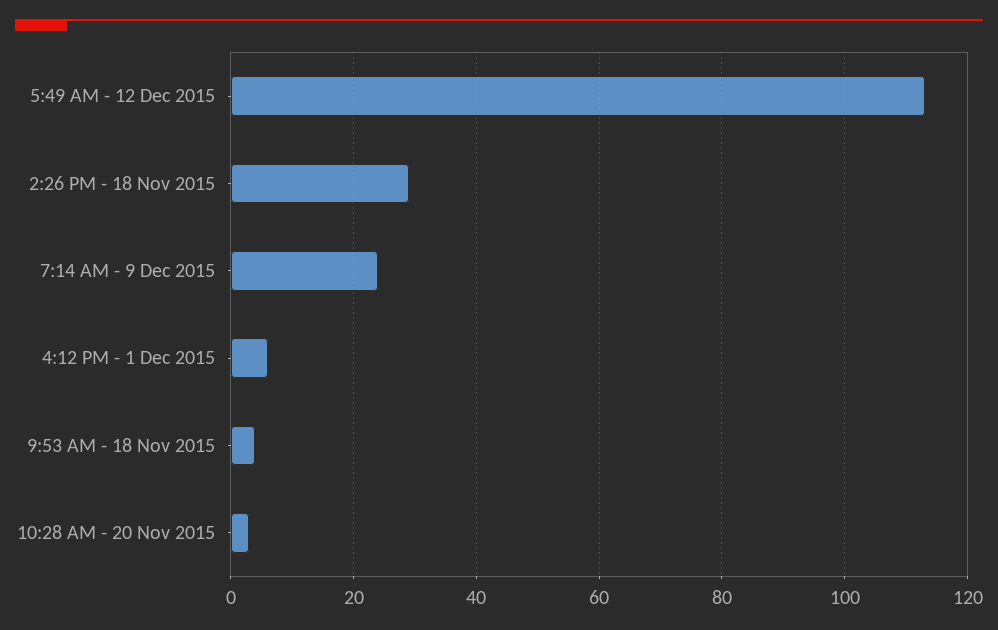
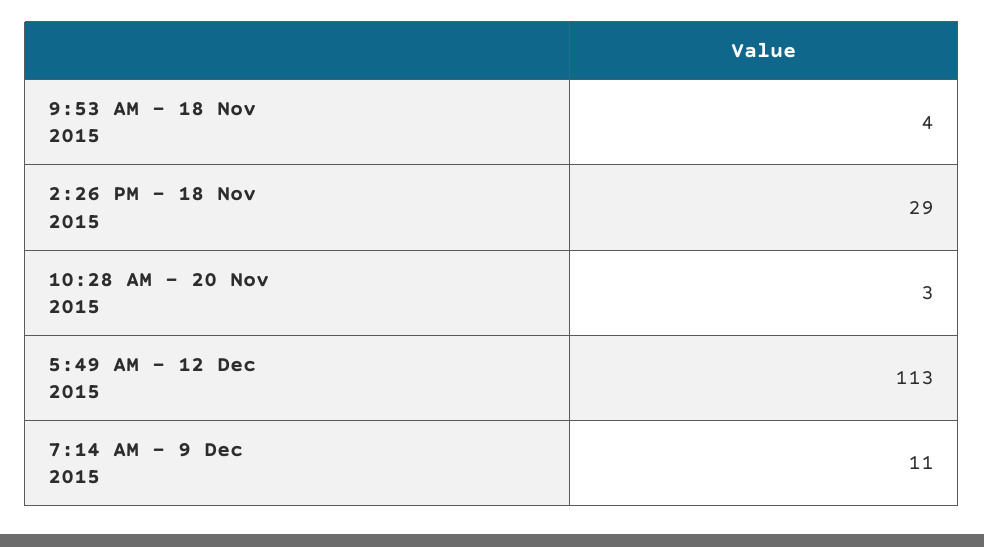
  {
    "5:49 AM - 12 Dec 2015": 113,
    "2:26 PM - 18 Nov 2015": 29,
-   "7:14 AM - 9 Dec 2015": 25,
+   "7:14 AM - 9 Dec 2015": 11,
-   "4:12 PM - 1 Dec 2015": 5,
    "9:53 AM - 18 Nov 2015": 4,
    "10:28 AM - 20 Nov 2015": 3
  }

